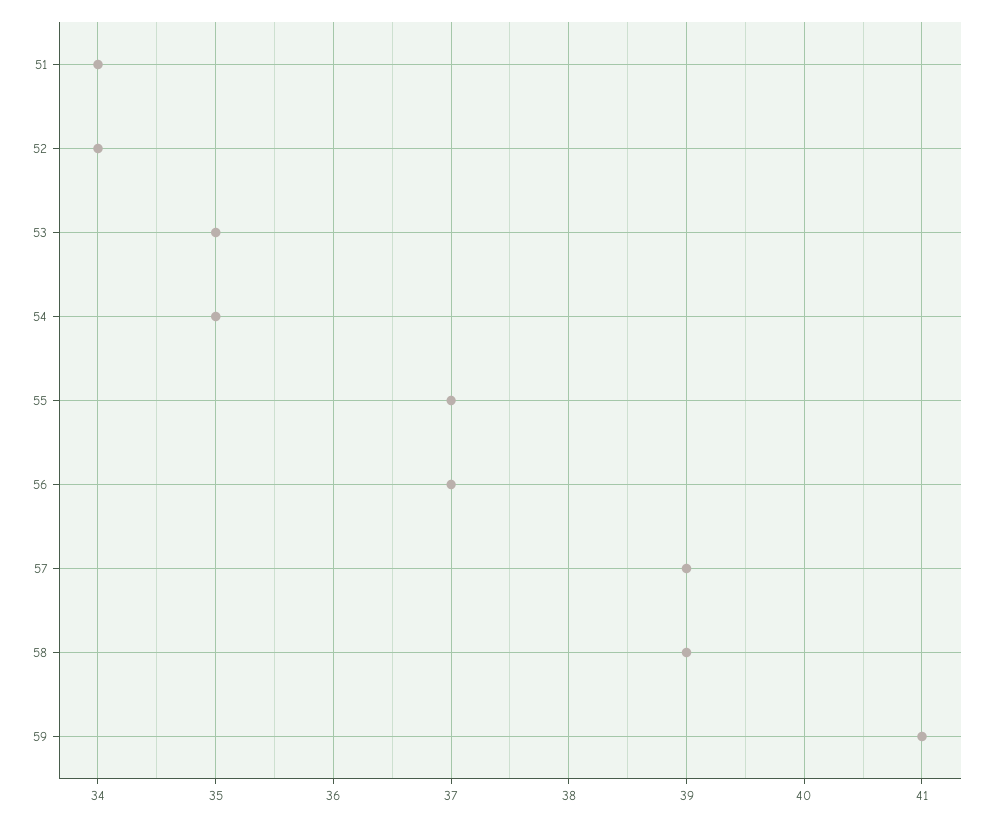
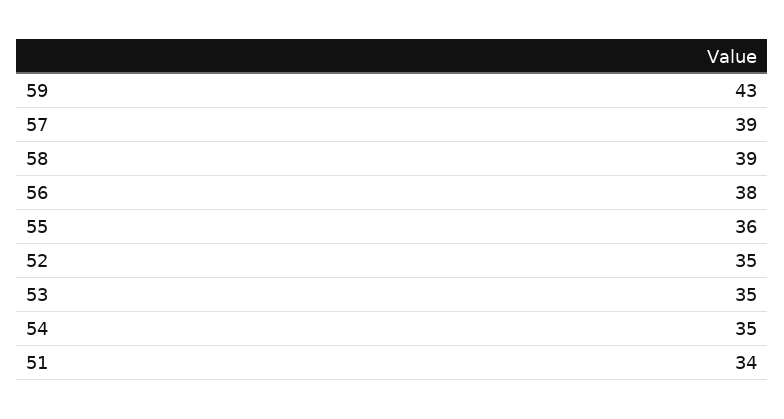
  {
    "51": 34,
-   "52": 34,
+   "52": 35,
    "53": 35,
    "54": 35,
-   "55": 37,
+   "55": 36,
-   "56": 37,
+   "56": 38,
    "57": 39,
    "58": 39,
-   "59": 41
+   "59": 43
  }

